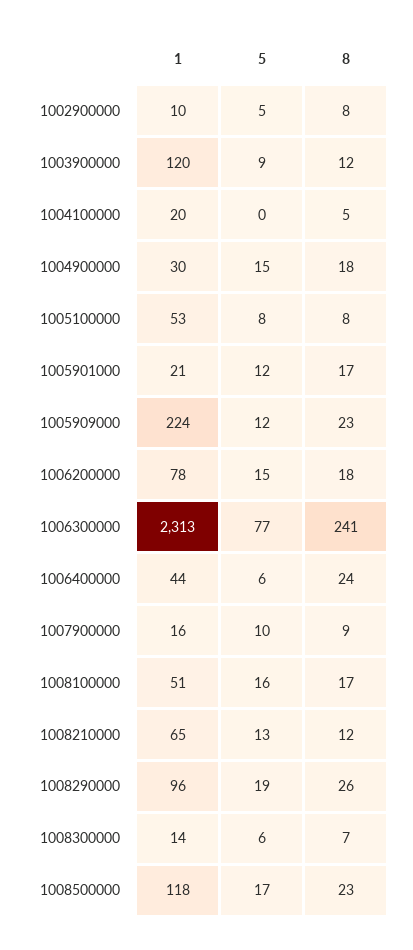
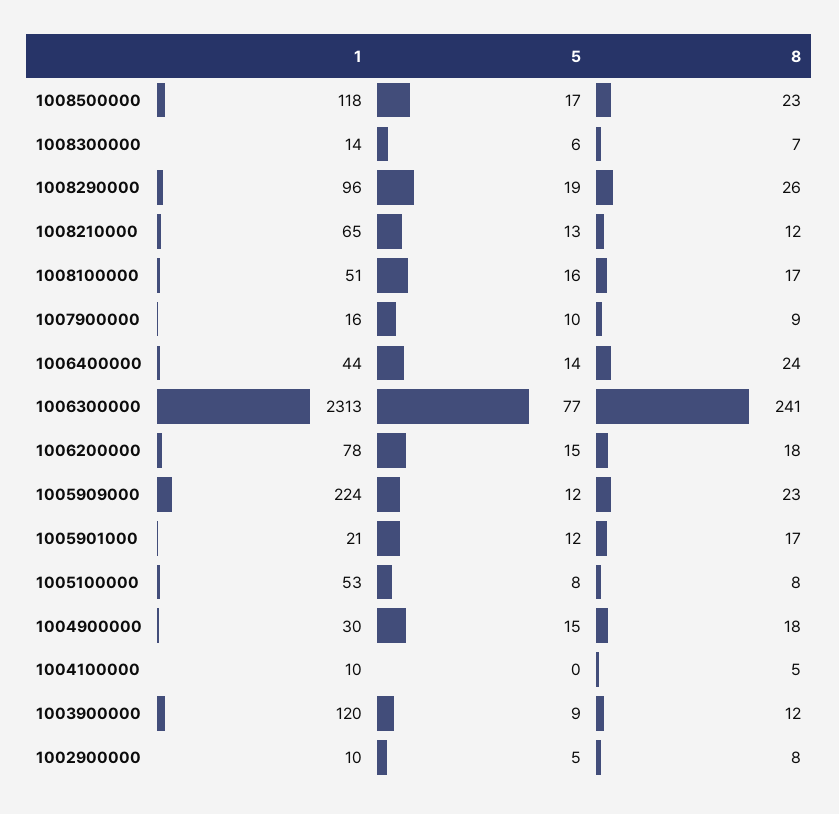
  {
    "1": {
      "1002900000": 10,
      "1003900000": 120,
-     "1004100000": 20,
+     "1004100000": 10,
      "1004900000": 30,
      "1005100000": 53,
      "1005901000": 21,
      "1005909000": 224,
      "1006200000": 78,
      "1006300000": 2313,
      "1006400000": 44,
      "1007900000": 16,
      "1008100000": 51,
      "1008210000": 65,
      "1008290000": 96,
      "1008300000": 14,
      "1008500000": 118
    },
    "5": {
      "1002900000": 5,
      "1003900000": 9,
      "1004100000": 0,
      "1004900000": 15,
      "1005100000": 8,
      "1005901000": 12,
      "1005909000": 12,
      "1006200000": 15,
      "1006300000": 77,
-     "1006400000": 6,
+     "1006400000": 14,
      "1007900000": 10,
      "1008100000": 16,
      "1008210000": 13,
      "1008290000": 19,
      "1008300000": 6,
      "1008500000": 17
    },
    "8": {
      "1002900000": 8,
      "1003900000": 12,
      "1004100000": 5,
      "1004900000": 18,
      "1005100000": 8,
      "1005901000": 17,
      "1005909000": 23,
      "1006200000": 18,
      "1006300000": 241,
      "1006400000": 24,
      "1007900000": 9,
      "1008100000": 17,
      "1008210000": 12,
      "1008290000": 26,
      "1008300000": 7,
      "1008500000": 23
    }
  }

